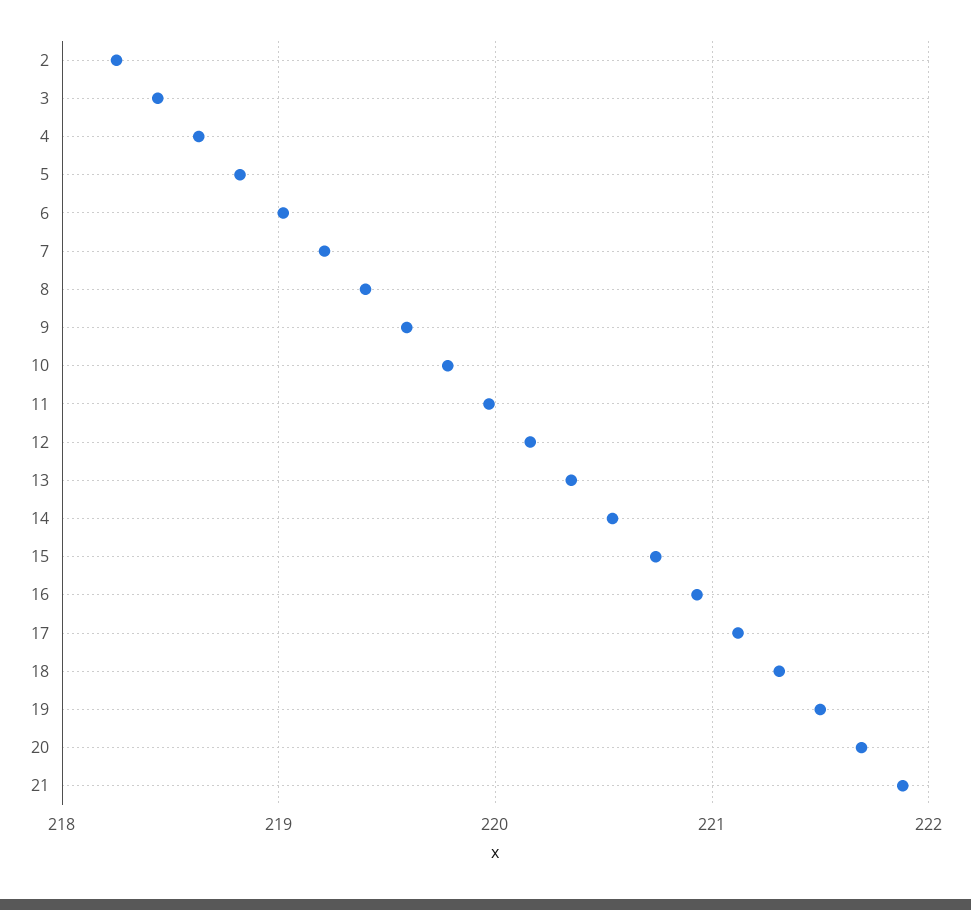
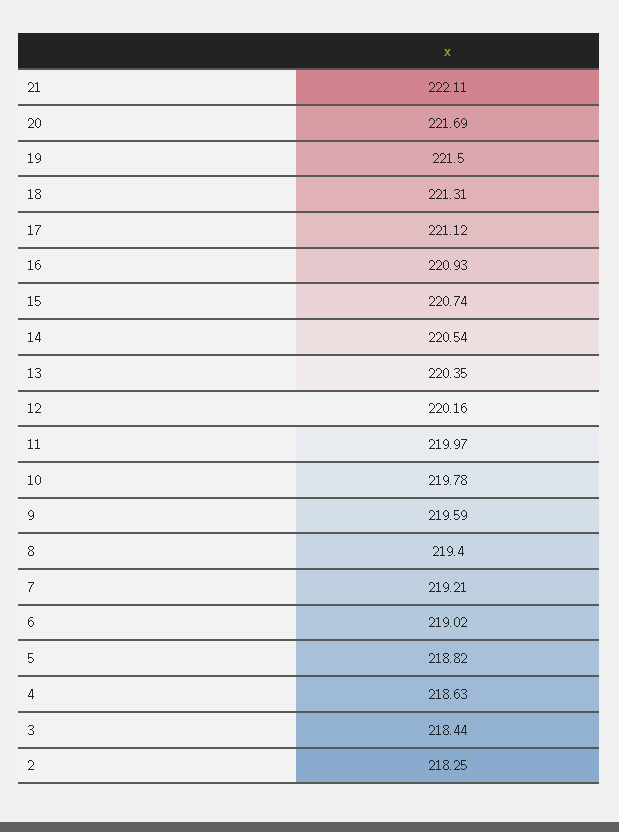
  {
    "2": 218.25,
    "3": 218.44,
    "4": 218.63,
    "5": 218.82,
    "6": 219.02,
    "7": 219.21,
    "8": 219.4,
    "9": 219.59,
    "10": 219.78,
    "11": 219.97,
    "12": 220.16,
    "13": 220.35,
    "14": 220.54,
    "15": 220.74,
    "16": 220.93,
    "17": 221.12,
    "18": 221.31,
    "19": 221.5,
    "20": 221.69,
-   "21": 221.9
+   "21": 222.11
  }

